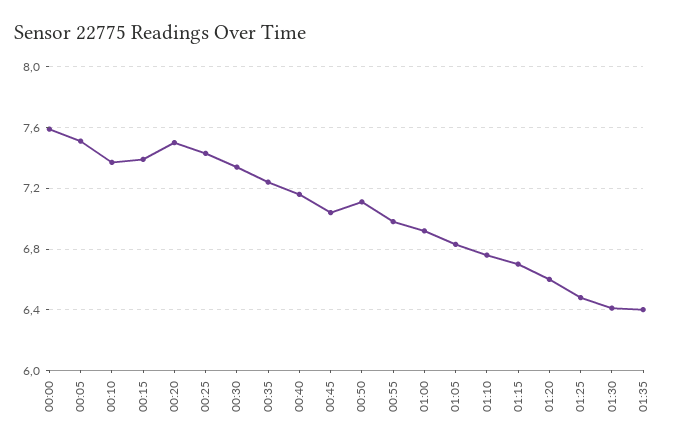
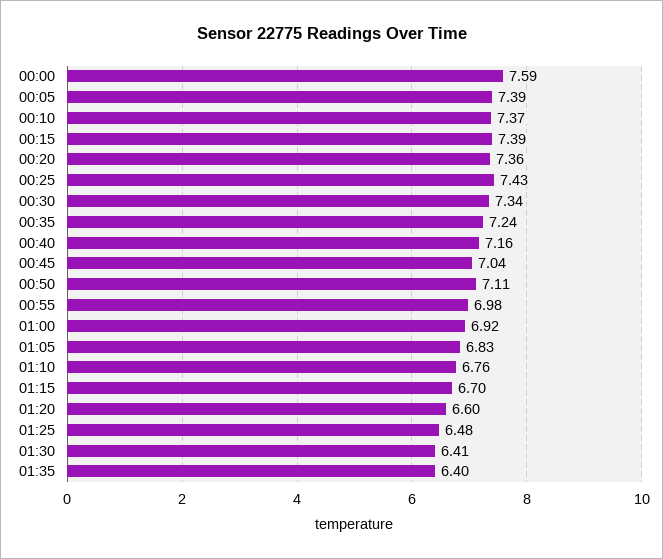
  {
    "00:00": 7.59,
-   "00:05": 7.5,
+   "00:05": 7.39,
    "00:10": 7.37,
    "00:15": 7.39,
-   "00:20": 7.5,
+   "00:20": 7.36,
    "00:25": 7.43,
    "00:30": 7.34,
    "00:35": 7.24,
    "00:40": 7.16,
    "00:45": 7.04,
    "00:50": 7.11,
    "00:55": 6.98,
    "01:00": 6.92,
    "01:05": 6.83,
    "01:10": 6.76,
    "01:15": 6.7,
    "01:20": 6.6,
    "01:25": 6.48,
    "01:30": 6.41,
    "01:35": 6.4
  }

